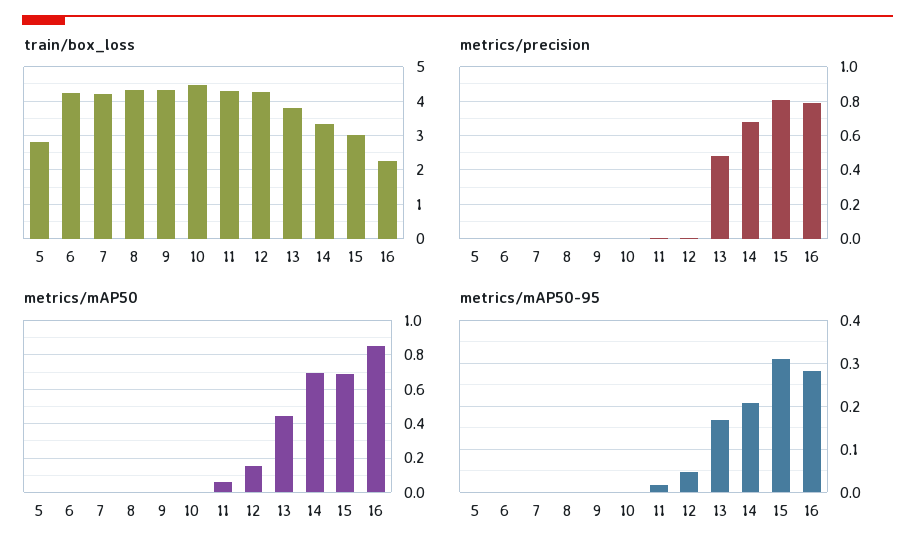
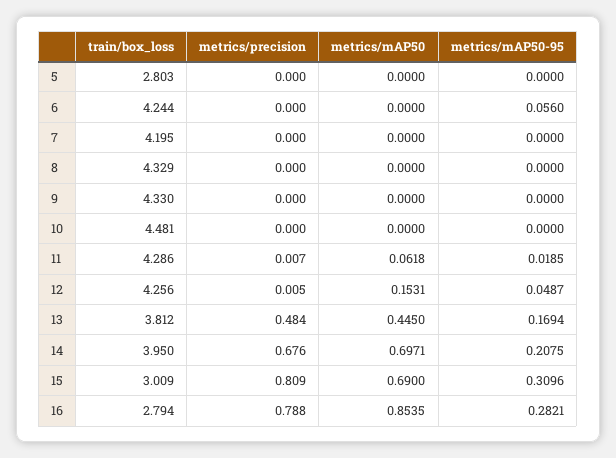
  {
    "train/box_loss": {
      "5": 2.803,
      "6": 4.244,
      "7": 4.195,
      "8": 4.329,
      "9": 4.33,
      "10": 4.481,
      "11": 4.286,
      "12": 4.256,
      "13": 3.812,
-     "14": 3.4,
+     "14": 3.95,
      "15": 3.009,
-     "16": 2.2
+     "16": 2.794
    },
    "metrics/precision": {
      "5": 0,
      "6": 0,
      "7": 0,
      "8": 0,
      "9": 0,
      "10": 0,
      "11": 0.007,
      "12": 0.005,
      "13": 0.484,
      "14": 0.676,
      "15": 0.809,
      "16": 0.788
    },
    "metrics/mAP50": {
      "5": 0,
      "6": 0,
      "7": 0,
      "8": 0,
      "9": 0,
      "10": 0,
      "11": 0.0618,
      "12": 0.1531,
      "13": 0.445,
      "14": 0.6971,
      "15": 0.69,
      "16": 0.8535
    },
    "metrics/mAP50-95": {
      "5": 0,
-     "6": 0,
+     "6": 0.056,
      "7": 0,
      "8": 0,
      "9": 0,
      "10": 0,
      "11": 0.0185,
      "12": 0.0487,
      "13": 0.1694,
      "14": 0.2075,
      "15": 0.3096,
      "16": 0.2821
    }
  }

